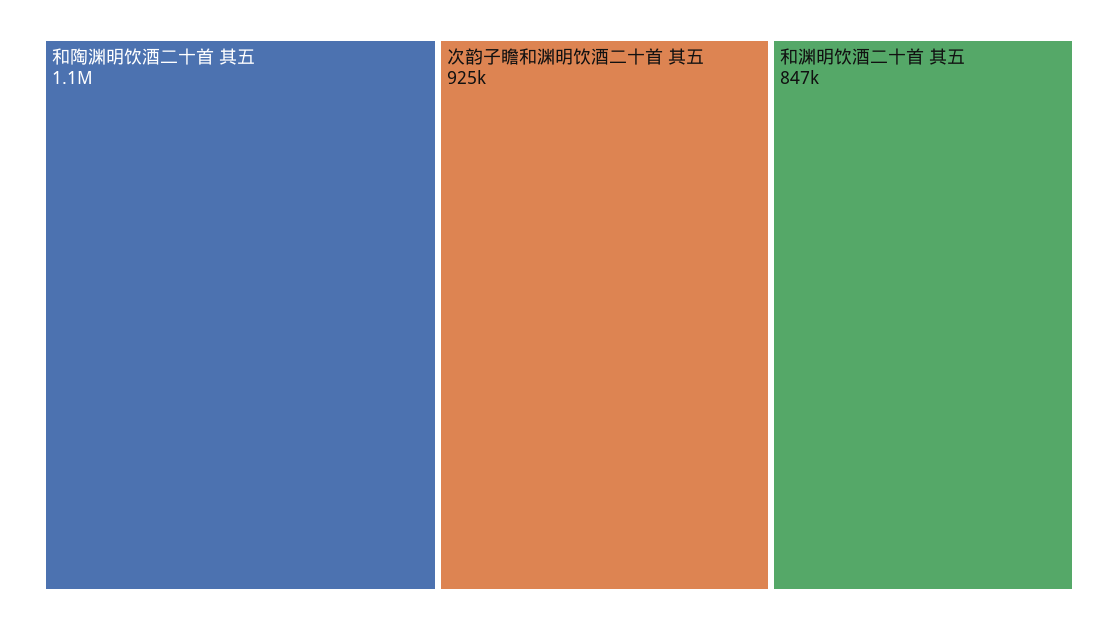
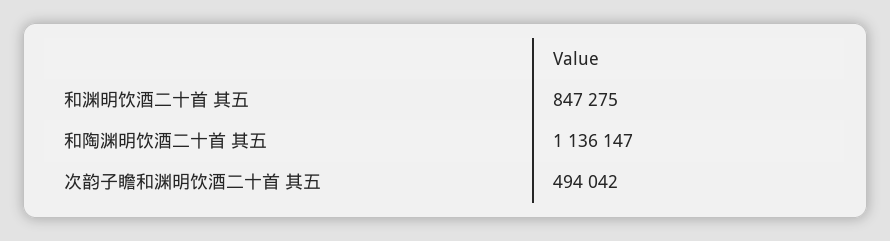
  {
    "和陶渊明饮酒二十首 其五": 1136147,
-   "次韵子瞻和渊明饮酒二十首 其五": 925000,
+   "次韵子瞻和渊明饮酒二十首 其五": 494042,
    "和渊明饮酒二十首 其五": 847275
  }

